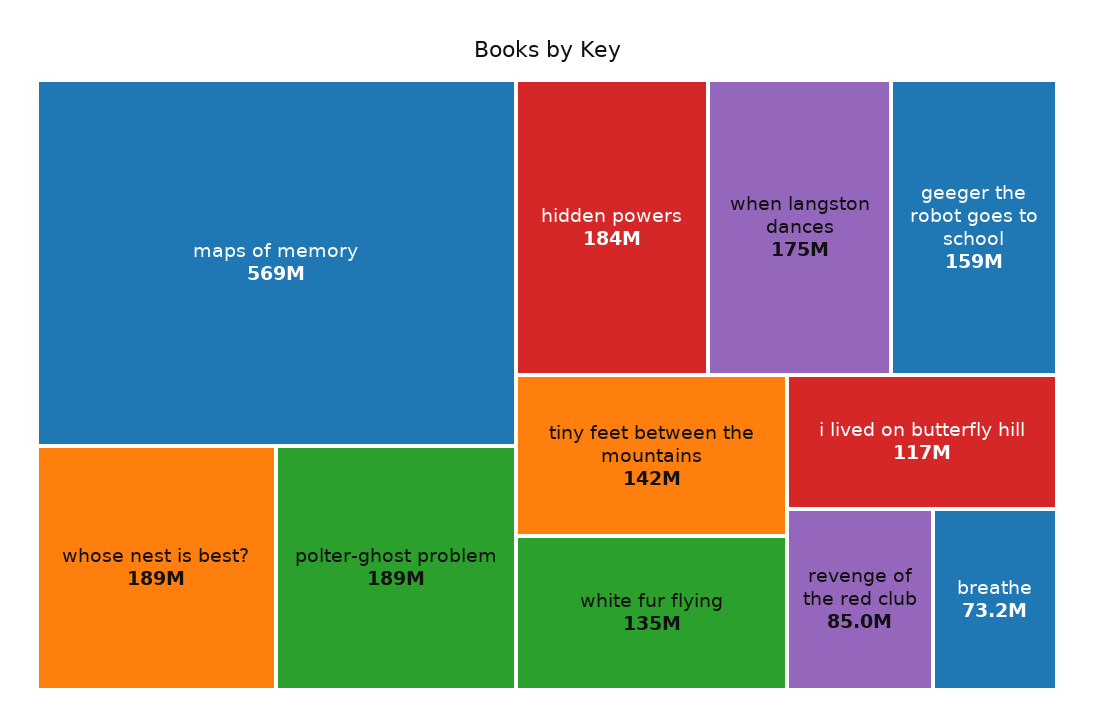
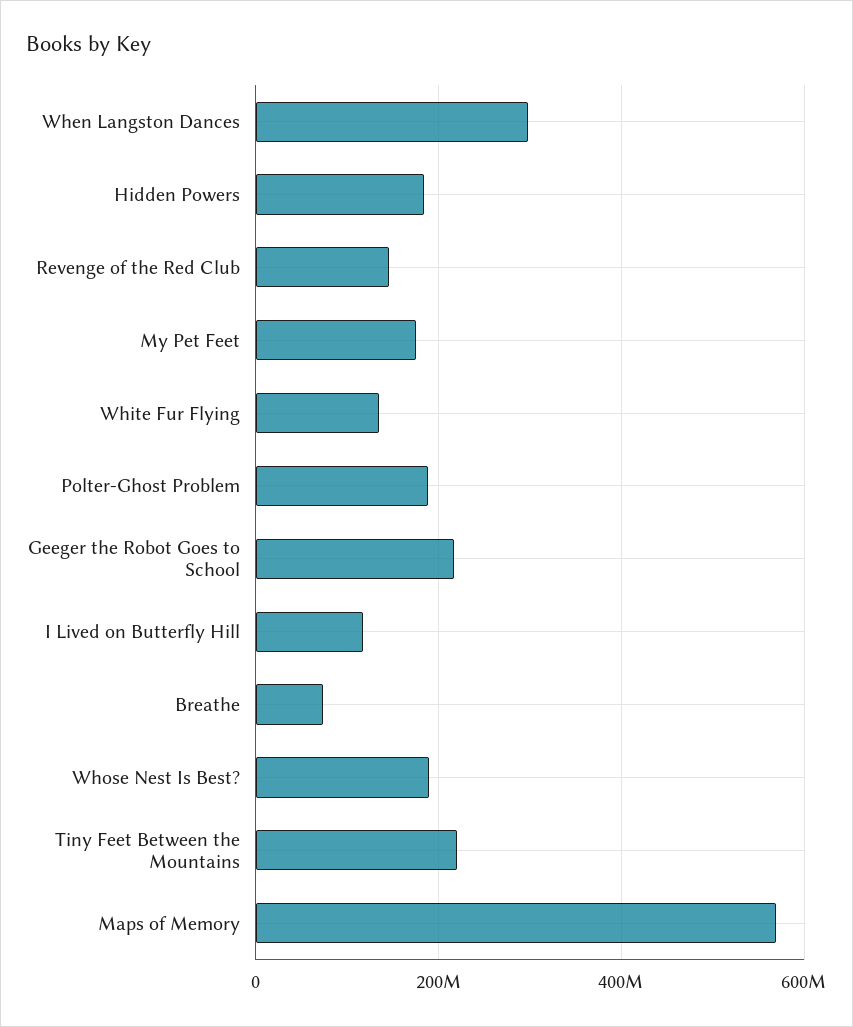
  {
    "maps of memory": 569000000,
    "whose nest is best?": 189000000,
    "polter-ghost problem": 189000000,
    "hidden powers": 184000000,
-   "when langston dances": 175000000,
+   "when langston dances": 300000000,
-   "geeger the robot goes to school": 159000000,
+   "geeger the robot goes to school": 220000000,
-   "tiny feet between the mountains": 142000000,
+   "tiny feet between the mountains": 220000000,
    "white fur flying": 135000000,
    "i lived on butterfly hill": 117000000,
-   "revenge of the red club": 85000000,
+   "revenge of the red club": 140000000,
-   "breathe": 73200000
+   "breathe": 73200000,
+   "My Pet Feet": 180000000
  }

